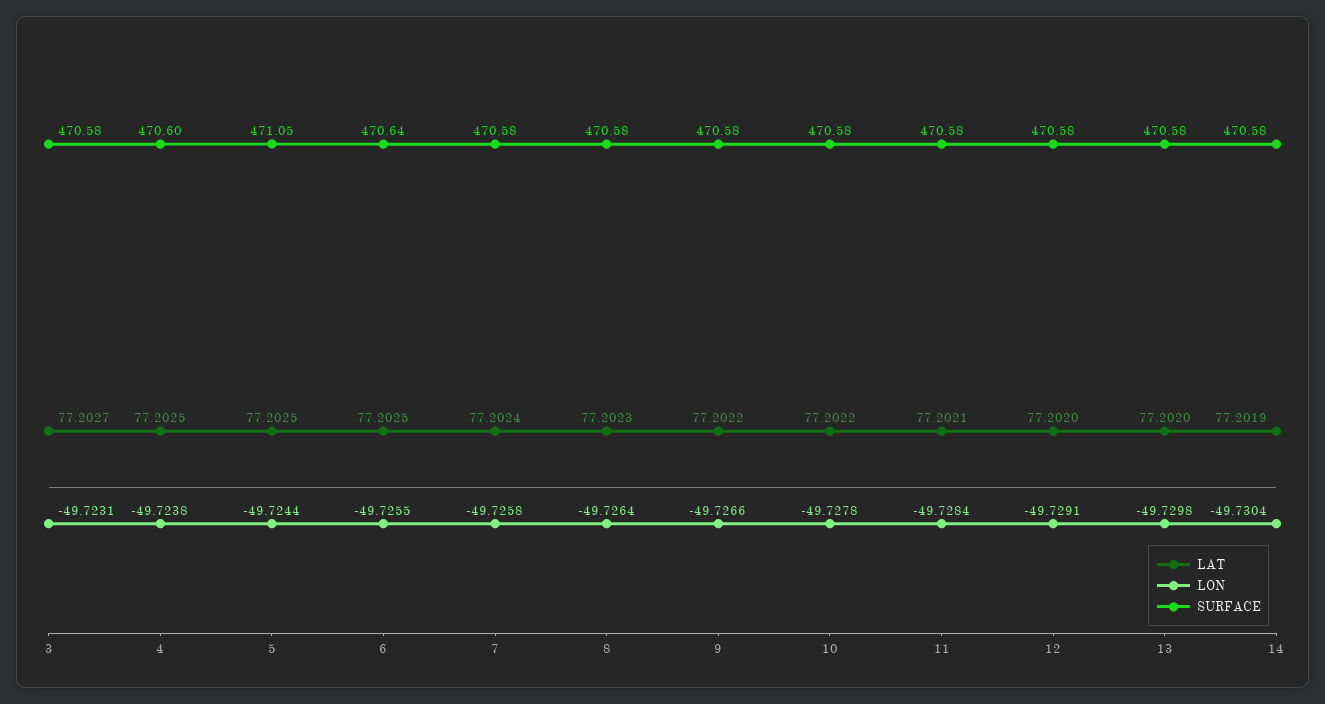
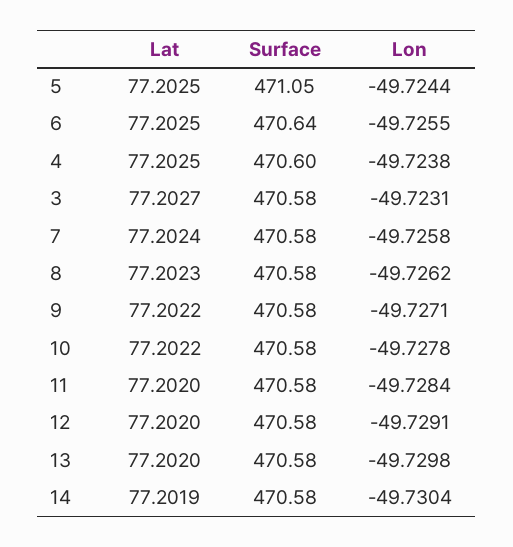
  {
    "LAT": {
      "3": 77.2027,
      "4": 77.2025,
      "5": 77.2025,
      "6": 77.2025,
      "7": 77.2024,
      "8": 77.2023,
      "9": 77.2022,
      "10": 77.2022,
-     "11": 77.2021,
+     "11": 77.202,
      "12": 77.202,
      "13": 77.202,
      "14": 77.2019
    },
    "LON": {
      "3": -49.7231,
      "4": -49.7238,
      "5": -49.7244,
      "6": -49.7255,
      "7": -49.7258,
-     "8": -49.7264,
+     "8": -49.7262,
-     "9": -49.7266,
+     "9": -49.7271,
      "10": -49.7278,
      "11": -49.7284,
      "12": -49.7291,
      "13": -49.7298,
      "14": -49.7304
    },
    "SURFACE": {
      "3": 470.58,
      "4": 470.6,
      "5": 471.05,
      "6": 470.64,
      "7": 470.58,
      "8": 470.58,
      "9": 470.58,
      "10": 470.58,
      "11": 470.58,
      "12": 470.58,
      "13": 470.58,
      "14": 470.58
    }
  }

